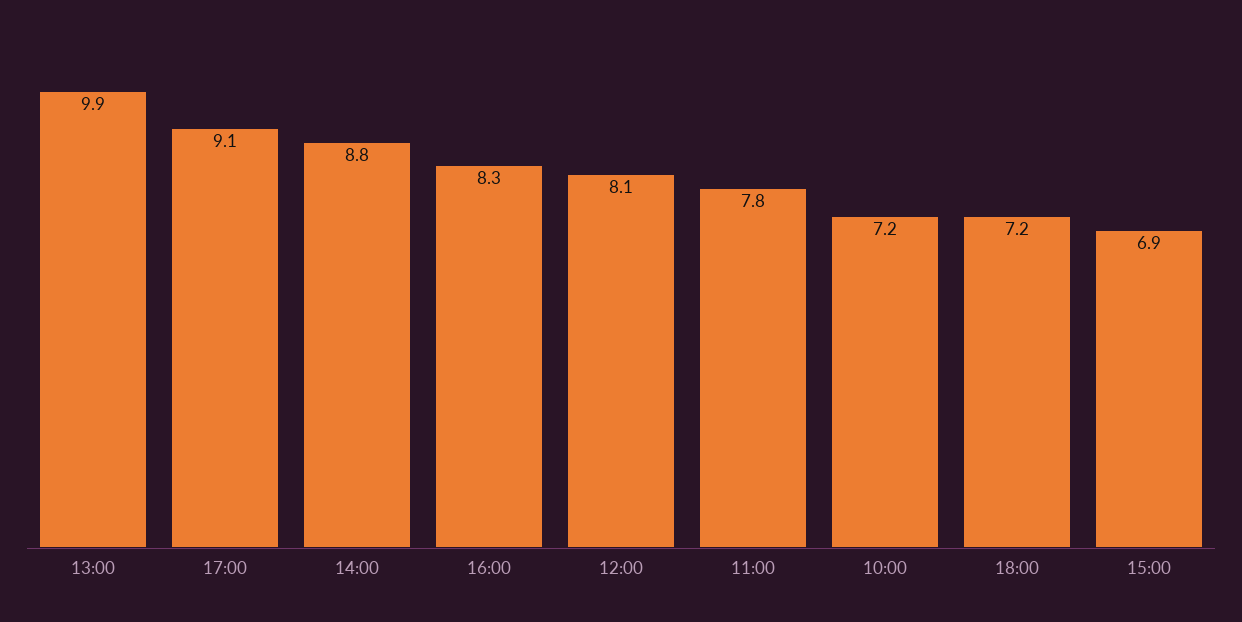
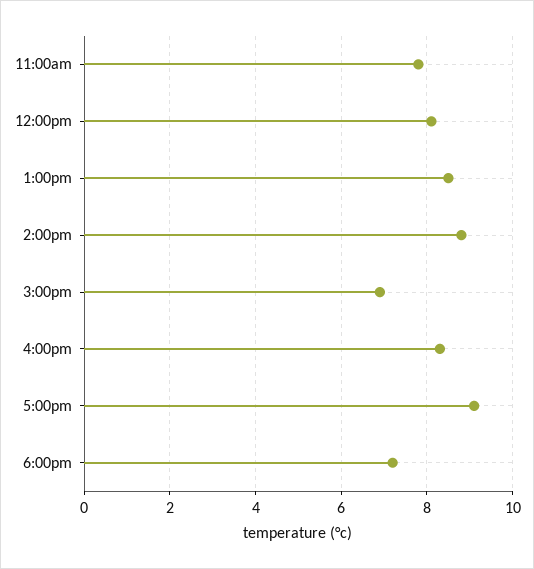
  {
-   "13:00": 9.9,
+   "13:00": 8.5,
    "17:00": 9.1,
    "14:00": 8.8,
    "16:00": 8.3,
    "12:00": 8.1,
    "11:00": 7.8,
-   "10:00": 7.2,
    "18:00": 7.2,
    "15:00": 6.9
  }

